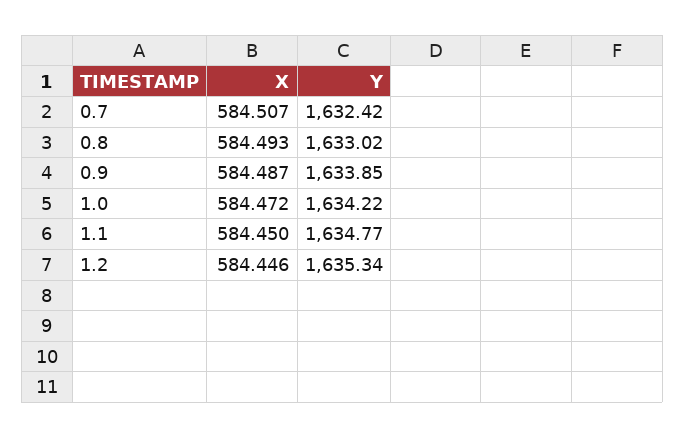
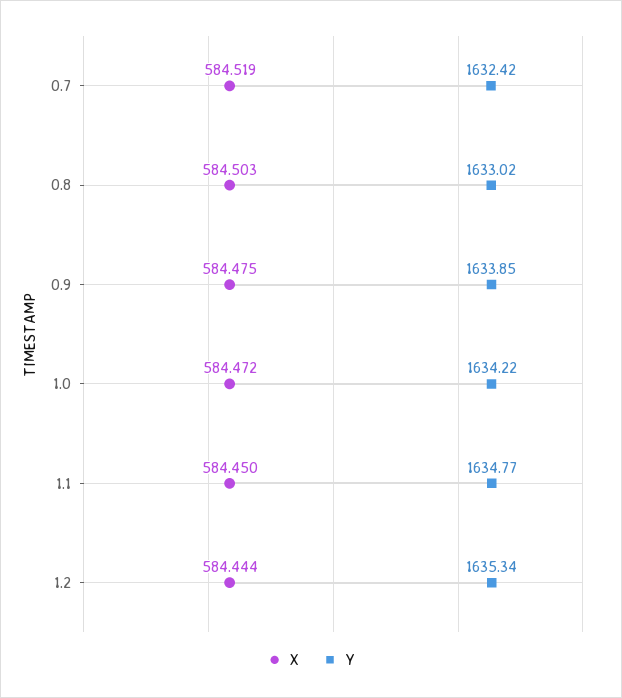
  {
    "X": {
-     "0.7": 584.507,
+     "0.7": 584.519,
-     "0.8": 584.493,
+     "0.8": 584.503,
-     "0.9": 584.487,
+     "0.9": 584.475,
      "1.0": 584.472,
      "1.1": 584.45,
-     "1.2": 584.446
+     "1.2": 584.444
    },
    "Y": {
      "0.7": 1632.42,
      "0.8": 1633.02,
      "0.9": 1633.85,
      "1.0": 1634.22,
      "1.1": 1634.77,
      "1.2": 1635.34
    }
  }

